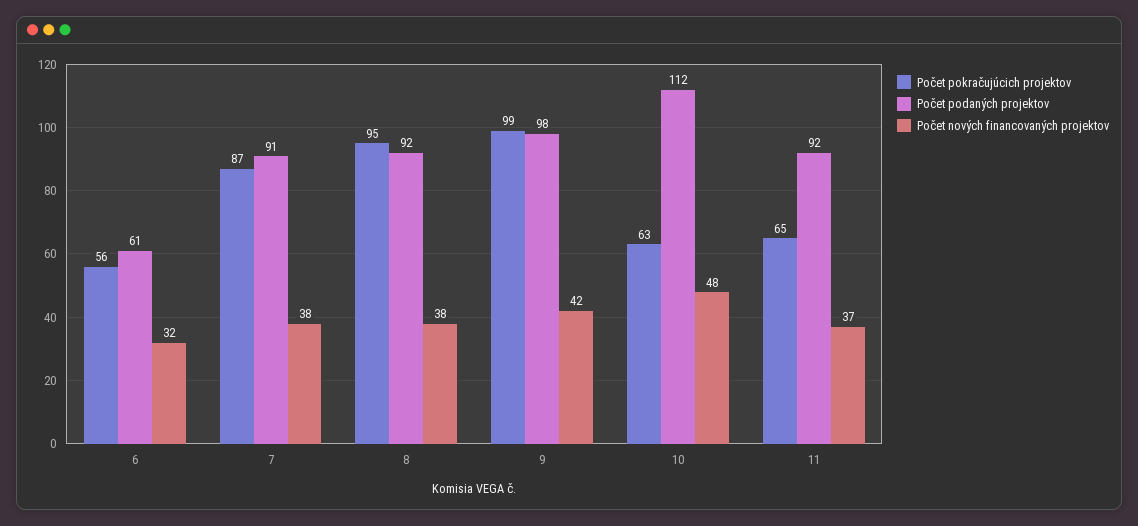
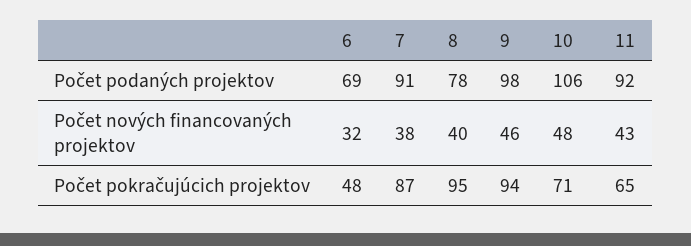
  {
    "Počet pokračujúcich projektov": {
-     "6": 56,
+     "6": 48,
      "7": 87,
      "8": 95,
-     "9": 99,
+     "9": 94,
-     "10": 63,
+     "10": 71,
      "11": 65
    },
    "Počet podaných projektov": {
-     "6": 61,
+     "6": 69,
      "7": 91,
-     "8": 92,
+     "8": 78,
      "9": 98,
-     "10": 112,
+     "10": 106,
      "11": 92
    },
    "Počet nových financovaných projektov": {
      "6": 32,
      "7": 38,
-     "8": 38,
+     "8": 40,
-     "9": 42,
+     "9": 46,
      "10": 48,
-     "11": 37
+     "11": 43
    }
  }

